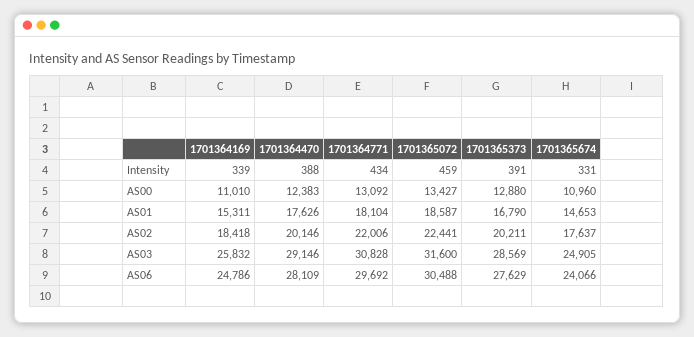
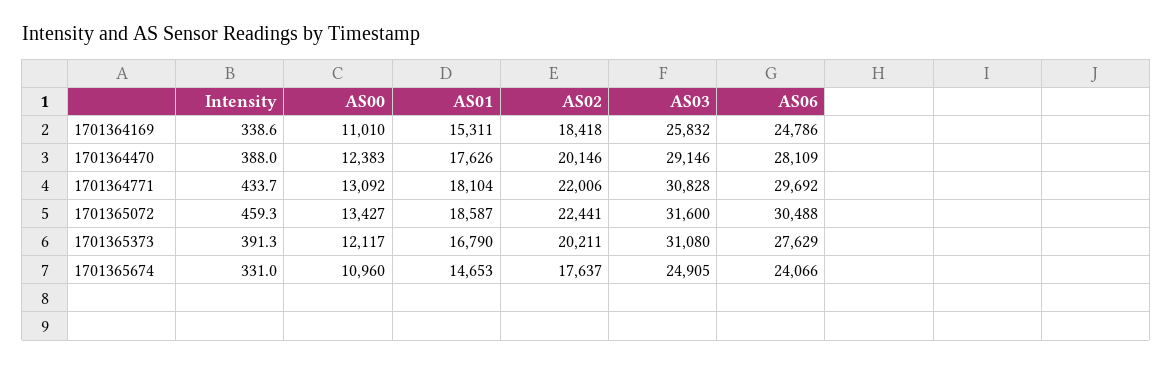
  {
    "1701364169": {
      "Intensity": 338.6,
      "AS00": 11010,
      "AS01": 15311,
      "AS02": 18418,
      "AS03": 25832,
      "AS06": 24786
    },
    "1701364470": {
      "Intensity": 388,
      "AS00": 12383,
      "AS01": 17626,
      "AS02": 20146,
      "AS03": 29146,
      "AS06": 28109
    },
    "1701364771": {
      "Intensity": 433.7,
      "AS00": 13092,
      "AS01": 18104,
      "AS02": 22006,
      "AS03": 30828,
      "AS06": 29692
    },
    "1701365072": {
      "Intensity": 459.3,
      "AS00": 13427,
      "AS01": 18587,
      "AS02": 22441,
      "AS03": 31600,
      "AS06": 30488
    },
    "1701365373": {
      "Intensity": 391.3,
-     "AS00": 12880,
+     "AS00": 12117,
      "AS01": 16790,
      "AS02": 20211,
-     "AS03": 28569,
+     "AS03": 31080,
      "AS06": 27629
    },
    "1701365674": {
      "Intensity": 331,
      "AS00": 10960,
      "AS01": 14653,
      "AS02": 17637,
      "AS03": 24905,
      "AS06": 24066
    }
  }

